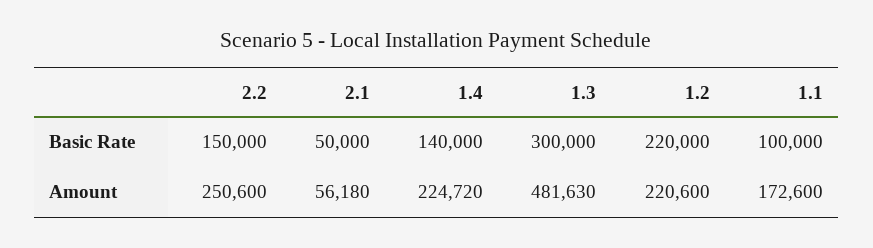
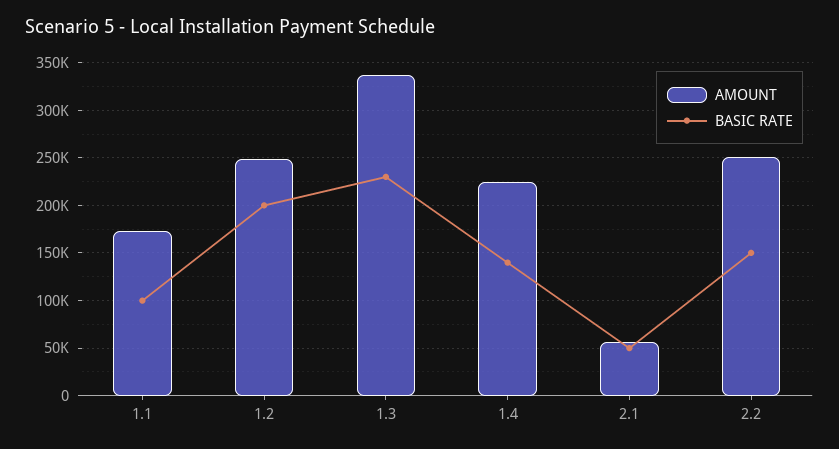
  {
    "Basic Rate": {
      "2.2": 150000,
      "2.1": 50000,
      "1.4": 140000,
-     "1.3": 300000,
+     "1.3": 230000,
-     "1.2": 220000,
+     "1.2": 200000,
      "1.1": 100000
    },
    "Amount": {
      "2.2": 250600,
      "2.1": 56180,
      "1.4": 224720,
-     "1.3": 481630,
+     "1.3": 340000,
-     "1.2": 220600,
+     "1.2": 250000,
      "1.1": 172600
    }
  }

